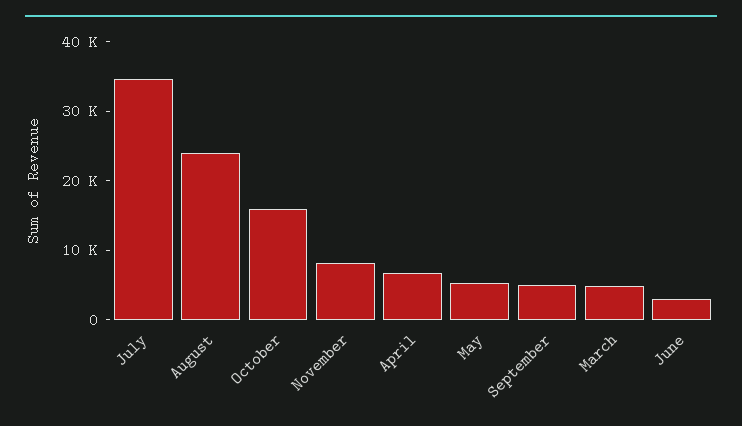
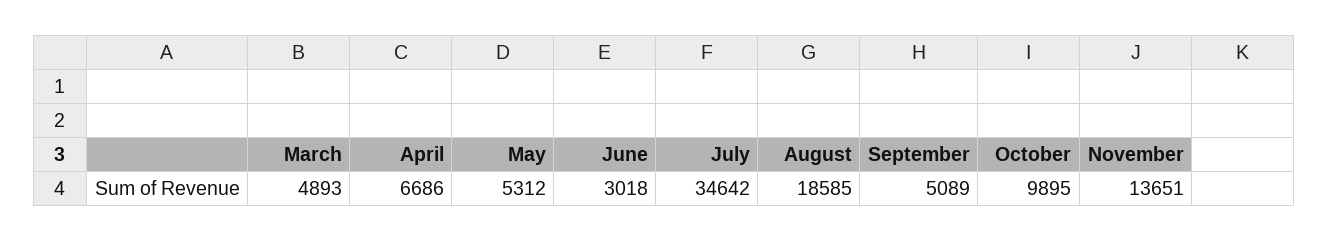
  {
    "July": 34642,
-   "August": 24000,
+   "August": 18585,
-   "October": 16000,
+   "October": 9895,
-   "November": 8000,
+   "November": 13651,
    "April": 6686,
    "May": 5312,
    "September": 5089,
    "March": 4893,
    "June": 3018
  }

